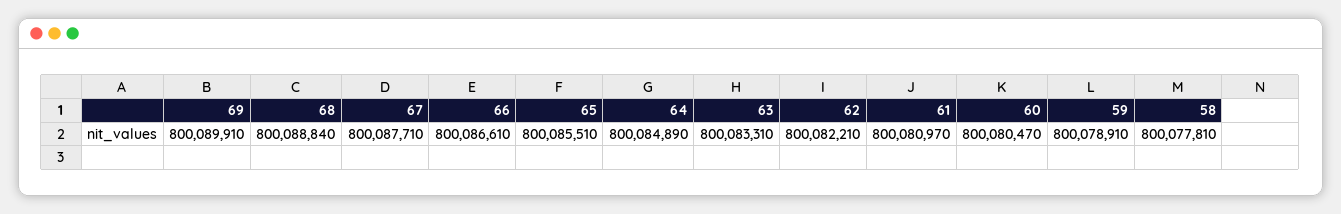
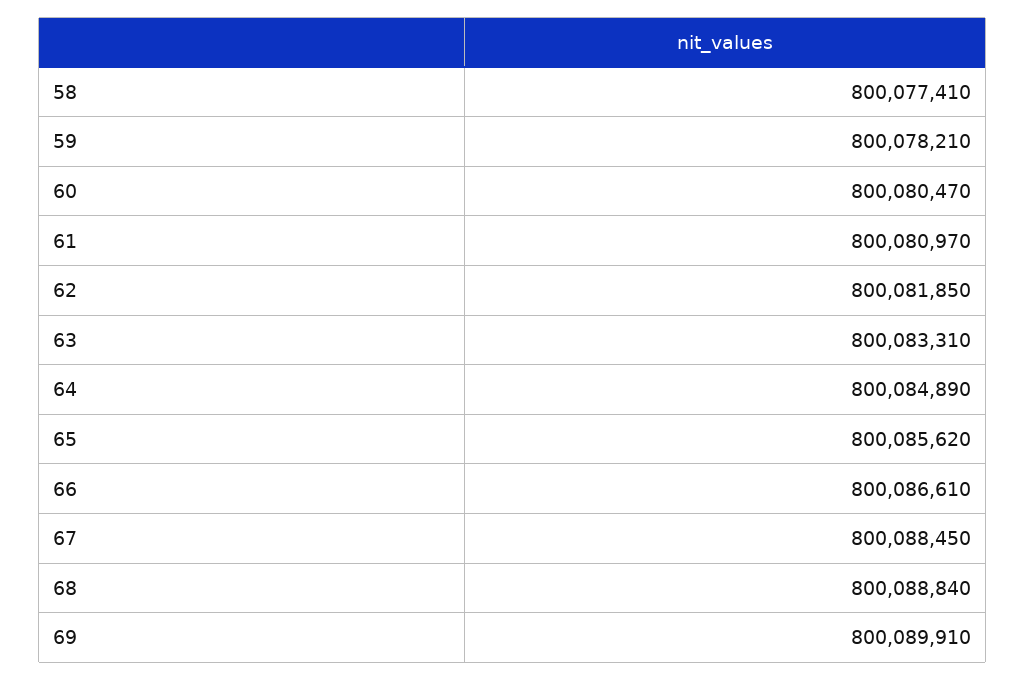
  {
    "69": 800089910,
    "68": 800088840,
-   "67": 800087710,
+   "67": 800088450,
    "66": 800086610,
-   "65": 800085510,
+   "65": 800085620,
    "64": 800084890,
    "63": 800083310,
-   "62": 800082210,
+   "62": 800081850,
    "61": 800080970,
    "60": 800080470,
-   "59": 800078910,
+   "59": 800078210,
-   "58": 800077810
+   "58": 800077410
  }

